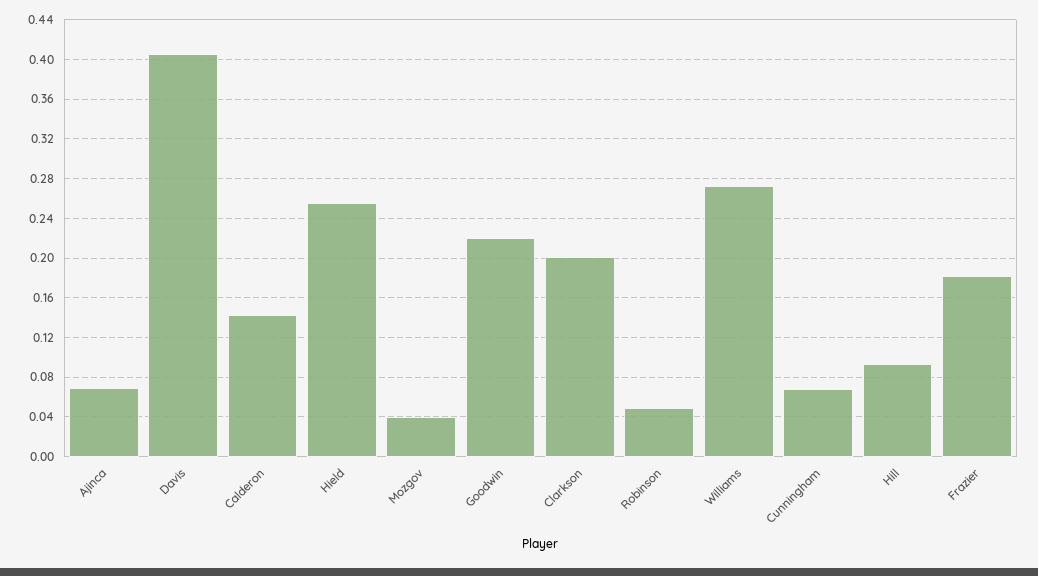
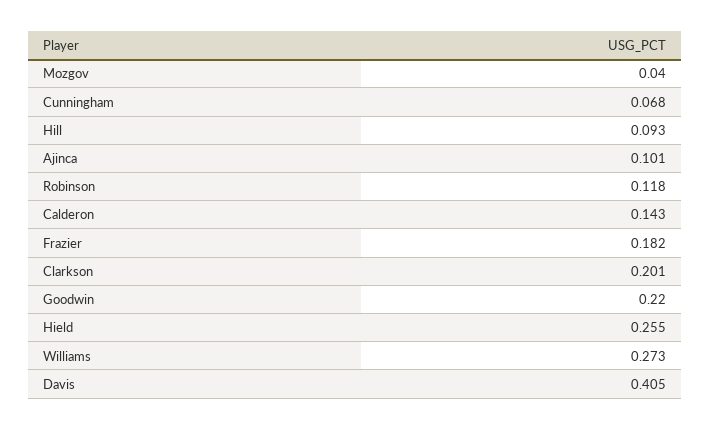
  {
-   "Ajinca": 0.07,
+   "Ajinca": 0.101,
    "Davis": 0.405,
    "Calderon": 0.143,
    "Hield": 0.255,
    "Mozgov": 0.04,
    "Goodwin": 0.22,
    "Clarkson": 0.201,
-   "Robinson": 0.05,
+   "Robinson": 0.118,
    "Williams": 0.273,
    "Cunningham": 0.068,
    "Hill": 0.093,
    "Frazier": 0.182
  }

